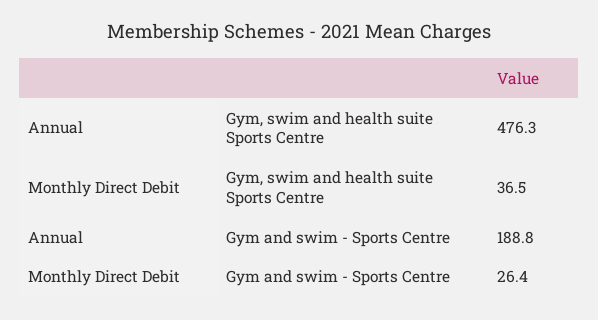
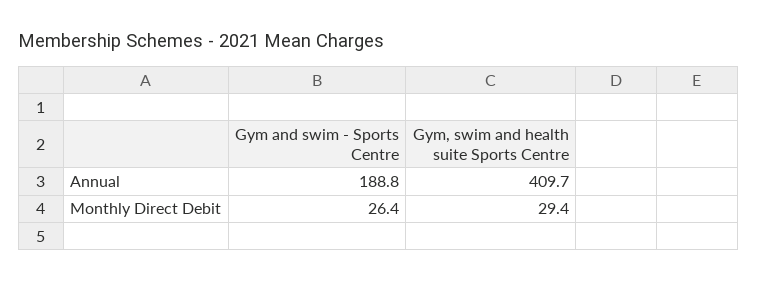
  {
    "Annual": {
-     "Gym, swim and health suite Sports Centre": 476.3,
+     "Gym, swim and health suite Sports Centre": 409.7,
      "Gym and swim - Sports Centre": 188.8
    },
    "Monthly Direct Debit": {
-     "Gym, swim and health suite Sports Centre": 36.5,
+     "Gym, swim and health suite Sports Centre": 29.4,
      "Gym and swim - Sports Centre": 26.4
    }
  }

